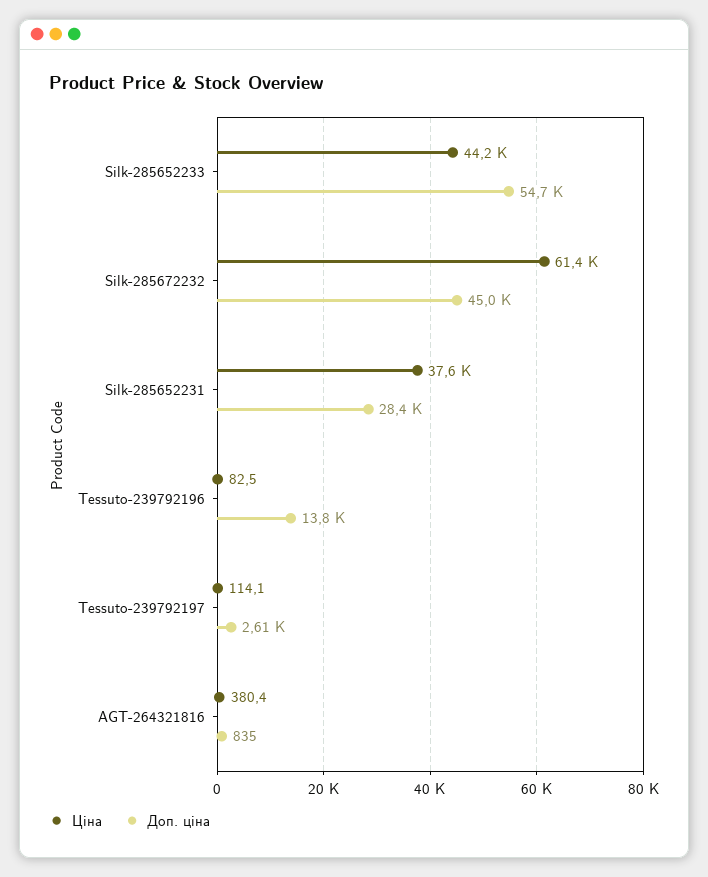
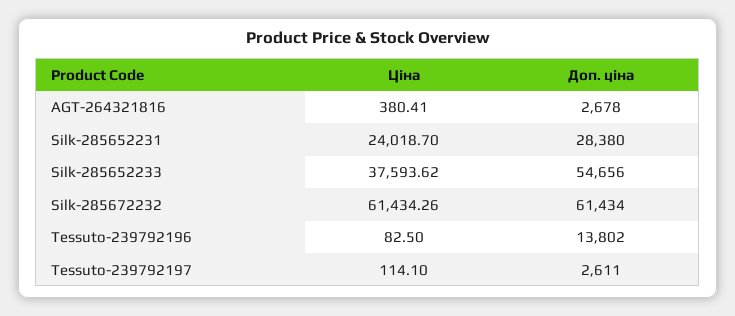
  {
    "Ціна": {
-     "Silk-285652233": 44200,
+     "Silk-285652233": 37593.62,
      "Silk-285672232": 61434.26,
-     "Silk-285652231": 37600,
+     "Silk-285652231": 24018.7,
      "Tessuto-239792196": 82.5,
      "Tessuto-239792197": 114.1,
      "AGT-264321816": 380.41
    },
    "Доп. ціна": {
      "Silk-285652233": 54656,
-     "Silk-285672232": 45000,
+     "Silk-285672232": 61434,
      "Silk-285652231": 28380,
      "Tessuto-239792196": 13802,
      "Tessuto-239792197": 2611,
-     "AGT-264321816": 835
+     "AGT-264321816": 2678
    }
  }

